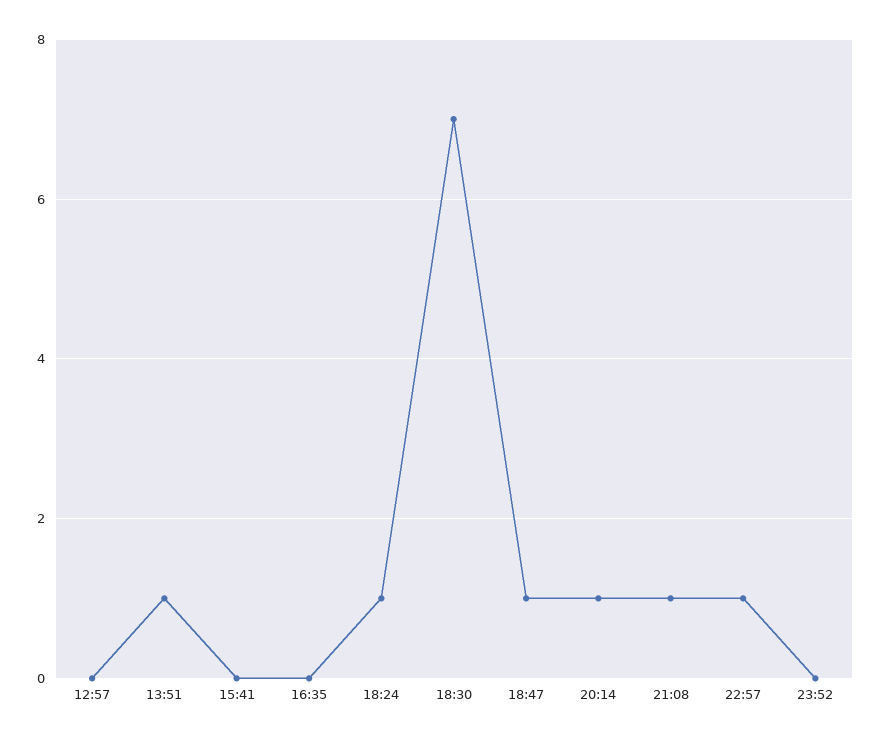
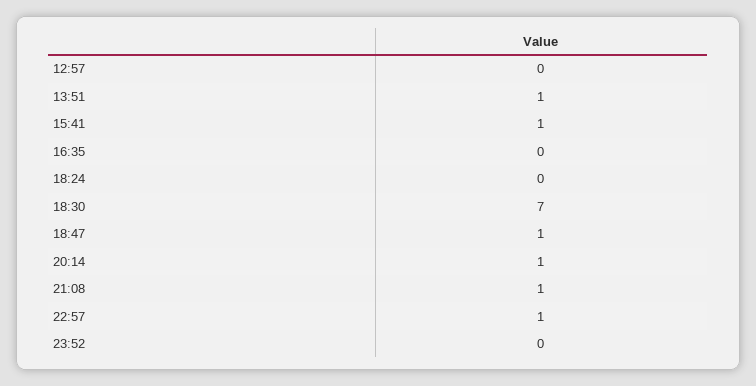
  {
    "12:57": 0,
    "13:51": 1,
-   "15:41": 0,
+   "15:41": 1,
    "16:35": 0,
-   "18:24": 1,
+   "18:24": 0,
    "18:30": 7,
    "18:47": 1,
    "20:14": 1,
    "21:08": 1,
    "22:57": 1,
    "23:52": 0
  }

